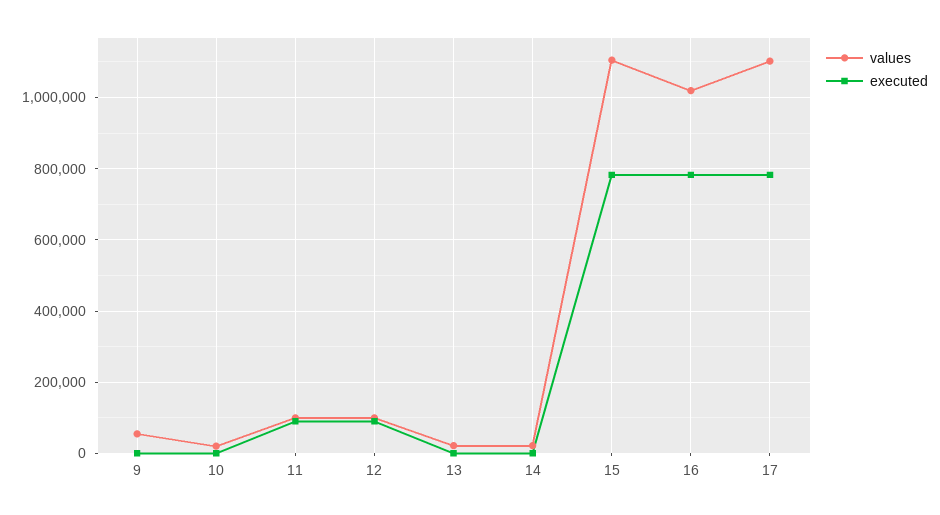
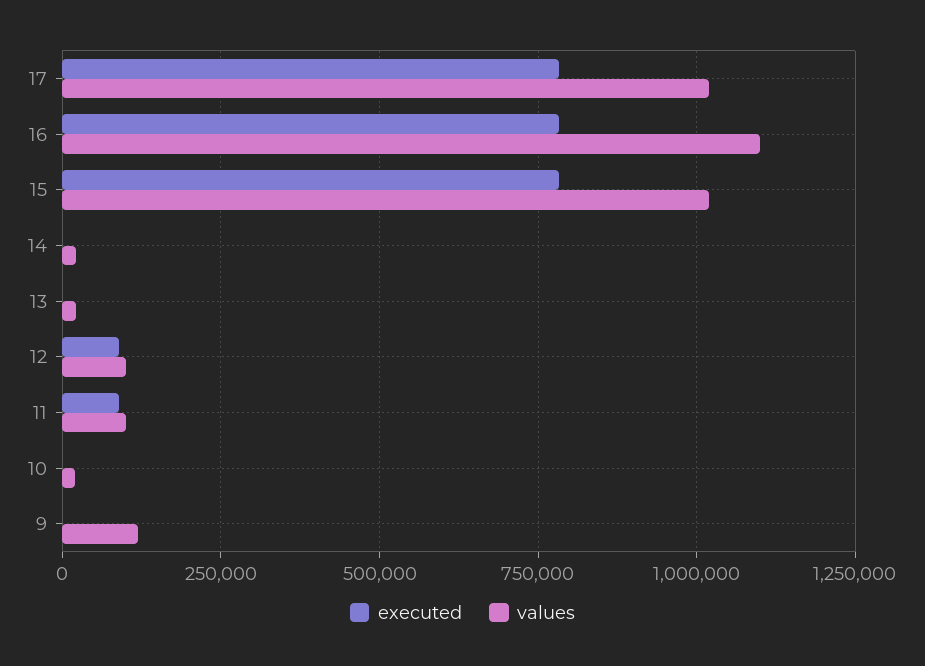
  {
    "values": {
-     "9": 60000,
+     "9": 125000,
      "10": 20000,
      "11": 100000,
      "12": 100000,
      "13": 20000,
      "14": 20000,
-     "15": 1100000,
+     "15": 1025000,
-     "16": 1020000,
+     "16": 1100000,
-     "17": 1100000
+     "17": 1025000
    },
    "executed": {
      "9": 0,
      "10": 0,
      "11": 100000,
      "12": 100000,
      "13": 0,
      "14": 0,
      "15": 780000,
      "16": 780000,
      "17": 780000
    }
  }

